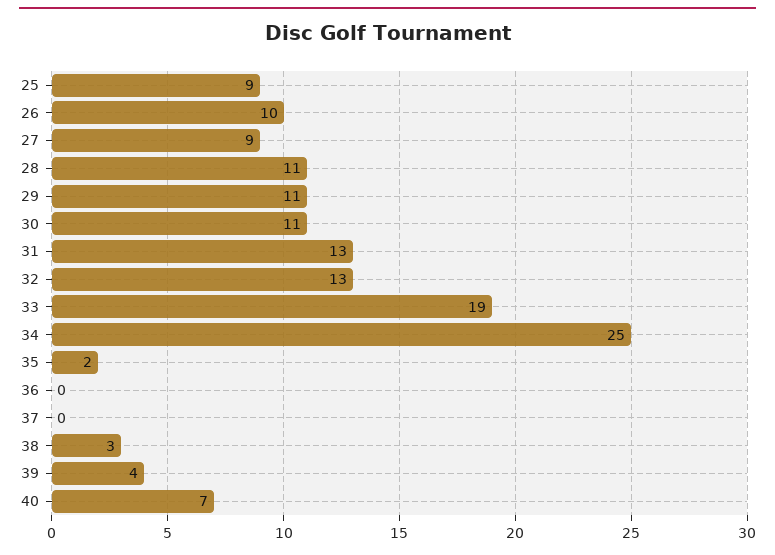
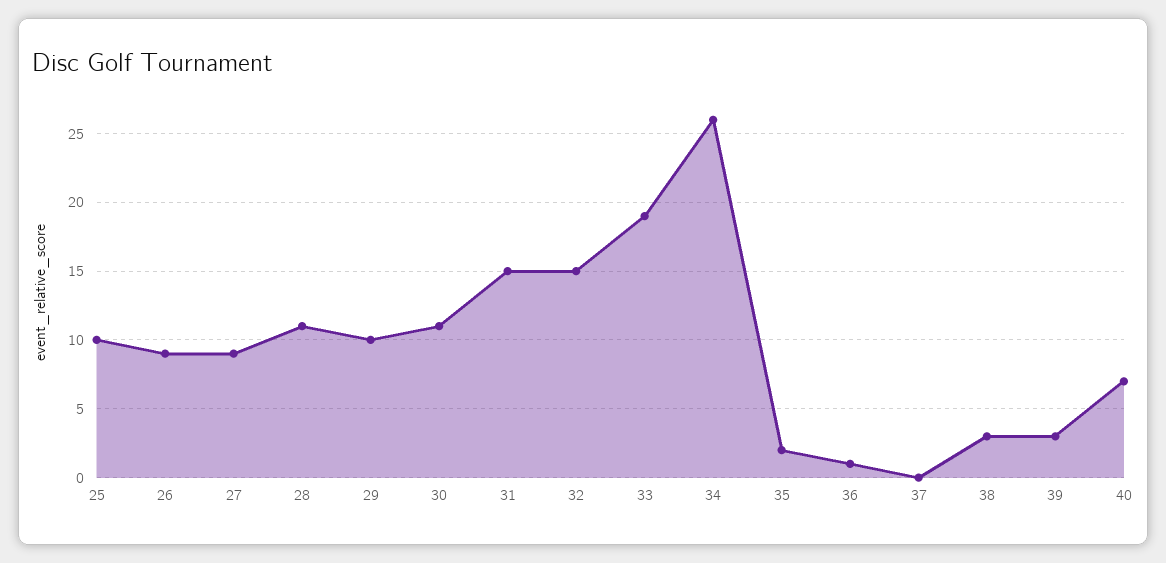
  {
-   "25": 9,
+   "25": 10,
-   "26": 10,
+   "26": 9,
    "27": 9,
    "28": 11,
-   "29": 11,
+   "29": 10,
    "30": 11,
-   "31": 13,
+   "31": 15,
-   "32": 13,
+   "32": 15,
    "33": 19,
-   "34": 25,
+   "34": 26,
    "35": 2,
-   "36": 0,
+   "36": 1,
    "37": 0,
    "38": 3,
-   "39": 4,
+   "39": 3,
    "40": 7
  }

